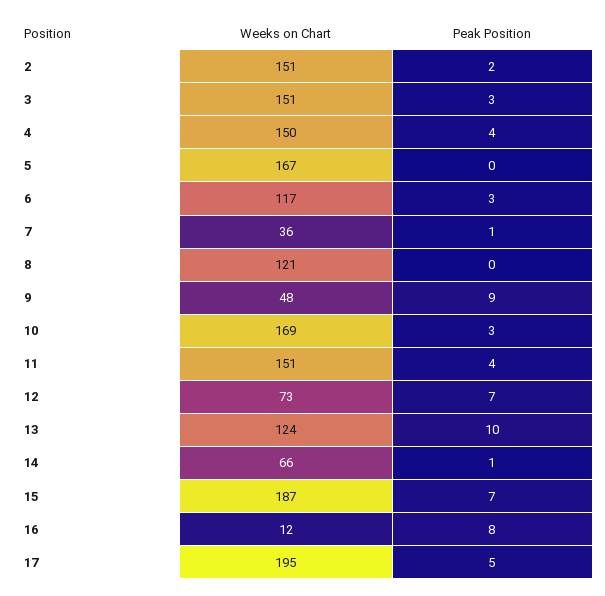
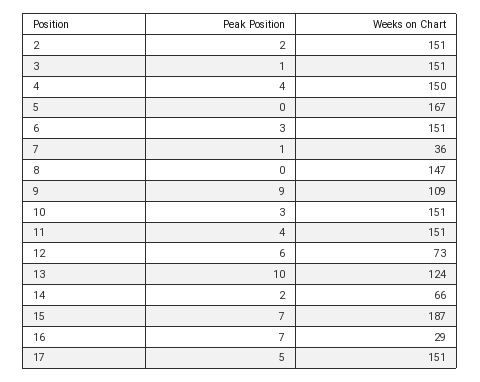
  {
    "Weeks on Chart": {
      "2": 151,
      "3": 151,
      "4": 150,
      "5": 167,
-     "6": 117,
+     "6": 151,
      "7": 36,
-     "8": 121,
+     "8": 147,
-     "9": 48,
+     "9": 109,
-     "10": 169,
+     "10": 151,
      "11": 151,
      "12": 73,
      "13": 124,
      "14": 66,
      "15": 187,
-     "16": 12,
+     "16": 29,
-     "17": 195
+     "17": 151
    },
    "Peak Position": {
      "2": 2,
-     "3": 3,
+     "3": 1,
      "4": 4,
      "5": 0,
      "6": 3,
      "7": 1,
      "8": 0,
      "9": 9,
      "10": 3,
      "11": 4,
-     "12": 7,
+     "12": 6,
      "13": 10,
-     "14": 1,
+     "14": 2,
      "15": 7,
-     "16": 8,
+     "16": 7,
      "17": 5
    }
  }

